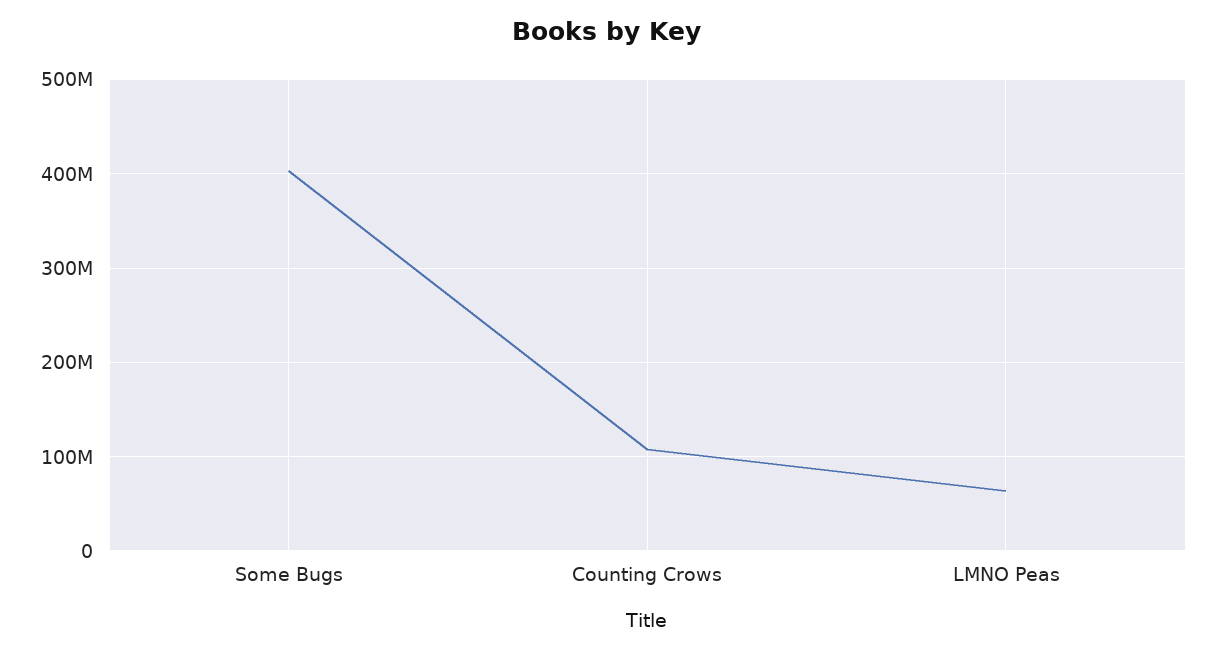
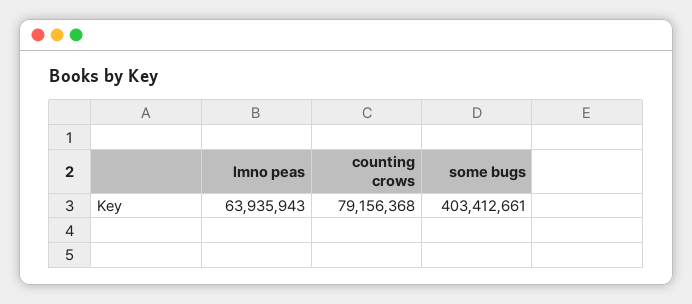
  {
    "Some Bugs": 403412661,
-   "Counting Crows": 110000000,
+   "Counting Crows": 79156368,
    "LMNO Peas": 63935943
  }

